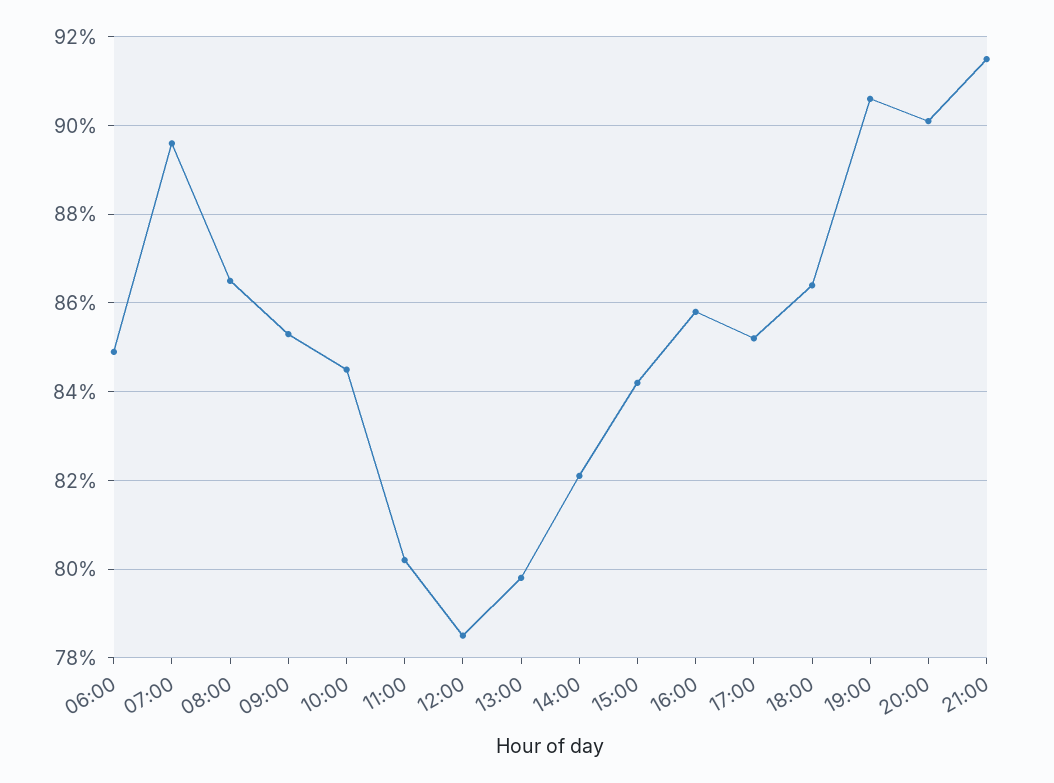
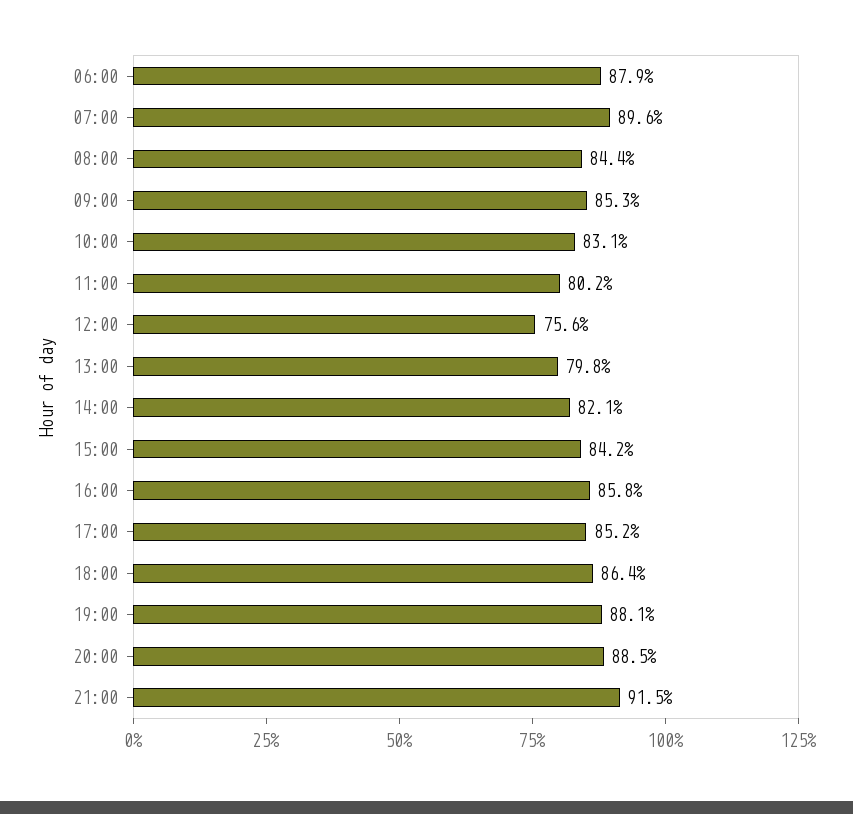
  {
-   "06:00": 85,
+   "06:00": 87.9,
    "07:00": 89.6,
-   "08:00": 86.5,
+   "08:00": 84.4,
    "09:00": 85.3,
-   "10:00": 84.5,
+   "10:00": 83.1,
    "11:00": 80.2,
-   "12:00": 78.5,
+   "12:00": 75.6,
    "13:00": 79.8,
    "14:00": 82.1,
    "15:00": 84.2,
    "16:00": 85.8,
    "17:00": 85.2,
    "18:00": 86.4,
-   "19:00": 90.5,
+   "19:00": 88.1,
-   "20:00": 90,
+   "20:00": 88.5,
    "21:00": 91.5
  }

